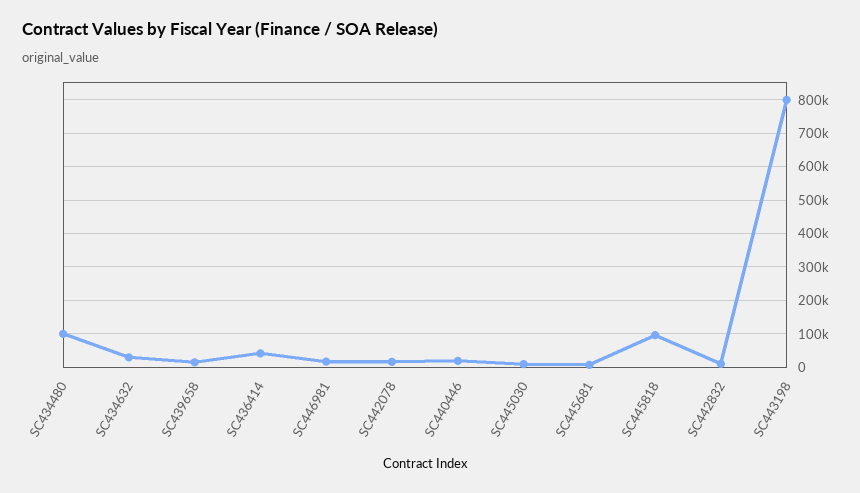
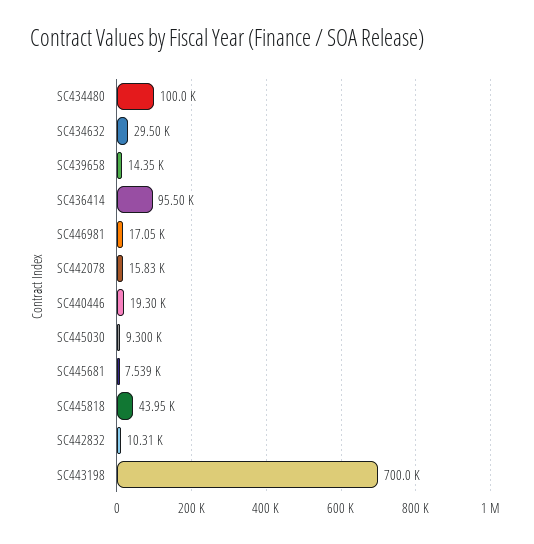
  {
    "SC434480": 100000,
    "SC434632": 29500,
    "SC439658": 14350,
-   "SC436414": 40000,
+   "SC436414": 95500,
    "SC446981": 17050,
    "SC442078": 15830,
    "SC440446": 19300,
    "SC445030": 9300,
    "SC445681": 7539,
-   "SC445818": 100000,
+   "SC445818": 43950,
    "SC442832": 10310,
-   "SC443198": 800000
+   "SC443198": 700000
  }

